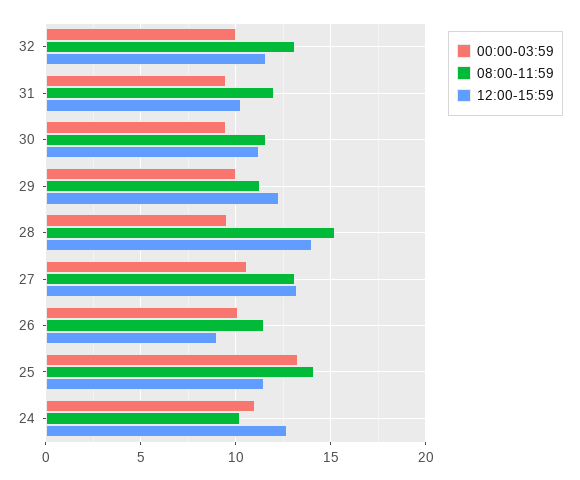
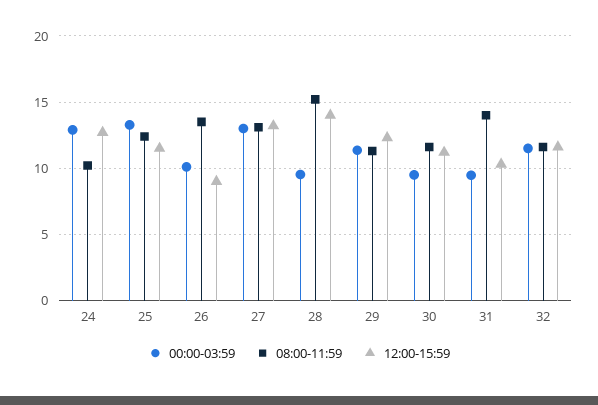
  {
    "00:00-03:59": {
-     "32": 10,
+     "32": 11.5,
      "31": 9.5,
      "30": 9.5,
-     "29": 10,
+     "29": 11.5,
      "28": 9.5,
-     "27": 10.5,
+     "27": 13,
      "26": 10,
      "25": 13.5,
-     "24": 11
+     "24": 13
    },
    "08:00-11:59": {
-     "32": 13,
+     "32": 11.5,
-     "31": 12,
+     "31": 14,
      "30": 11.5,
      "29": 11.5,
      "28": 15,
      "27": 13,
-     "26": 11.5,
+     "26": 13.5,
-     "25": 14,
+     "25": 12.5,
      "24": 10
    },
    "12:00-15:59": {
      "32": 11.5,
      "31": 10.5,
      "30": 11,
      "29": 12.5,
      "28": 14,
      "27": 13,
      "26": 9,
      "25": 11.5,
      "24": 12.5
    }
  }

